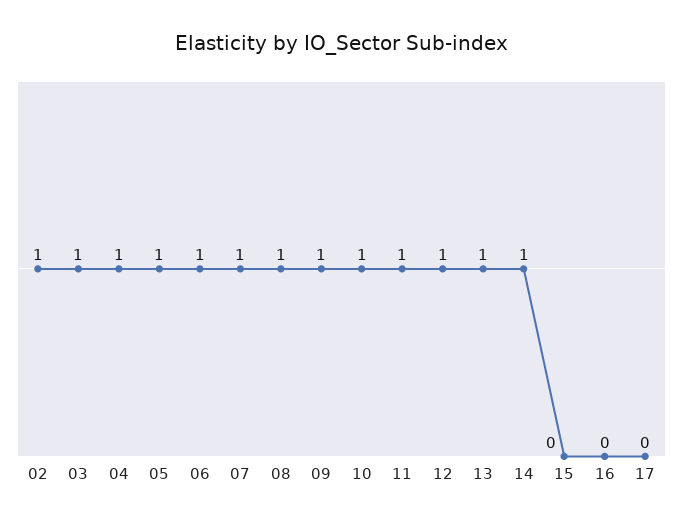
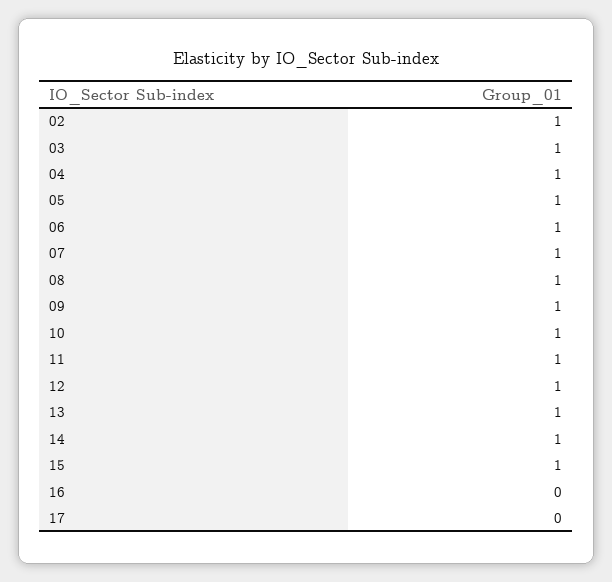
  {
    "02": 1,
    "03": 1,
    "04": 1,
    "05": 1,
    "06": 1,
    "07": 1,
    "08": 1,
    "09": 1,
    "10": 1,
    "11": 1,
    "12": 1,
    "13": 1,
    "14": 1,
-   "15": 0,
+   "15": 1,
    "16": 0,
    "17": 0
  }

